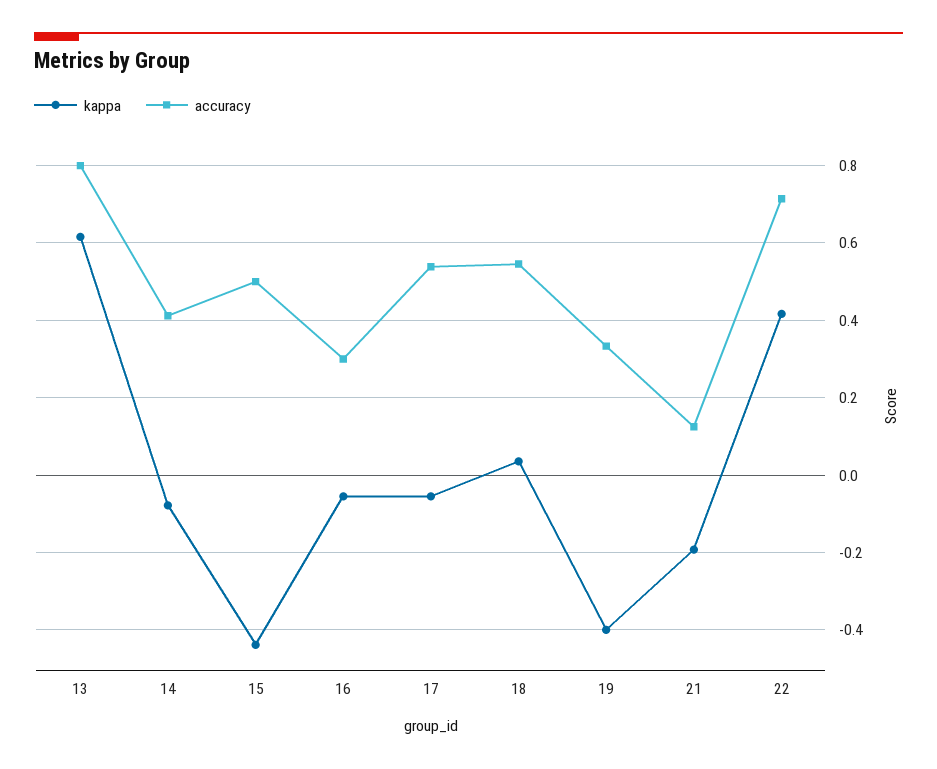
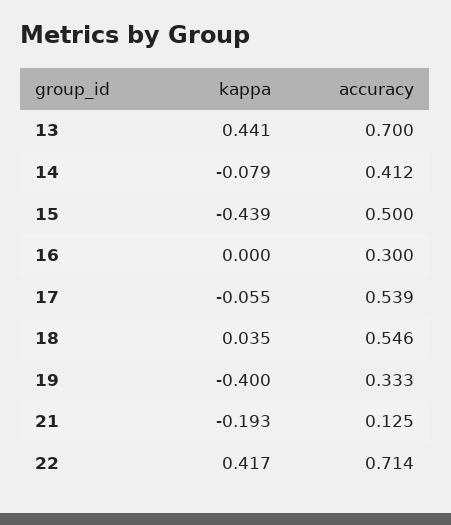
  {
    "kappa": {
-     "13": 0.62,
+     "13": 0.441,
      "14": -0.079,
      "15": -0.439,
-     "16": -0.06,
+     "16": 0,
      "17": -0.055,
      "18": 0.035,
      "19": -0.4,
      "21": -0.193,
      "22": 0.417
    },
    "accuracy": {
-     "13": 0.8,
+     "13": 0.7,
      "14": 0.412,
      "15": 0.5,
      "16": 0.3,
      "17": 0.539,
      "18": 0.546,
      "19": 0.333,
      "21": 0.125,
      "22": 0.714
    }
  }

